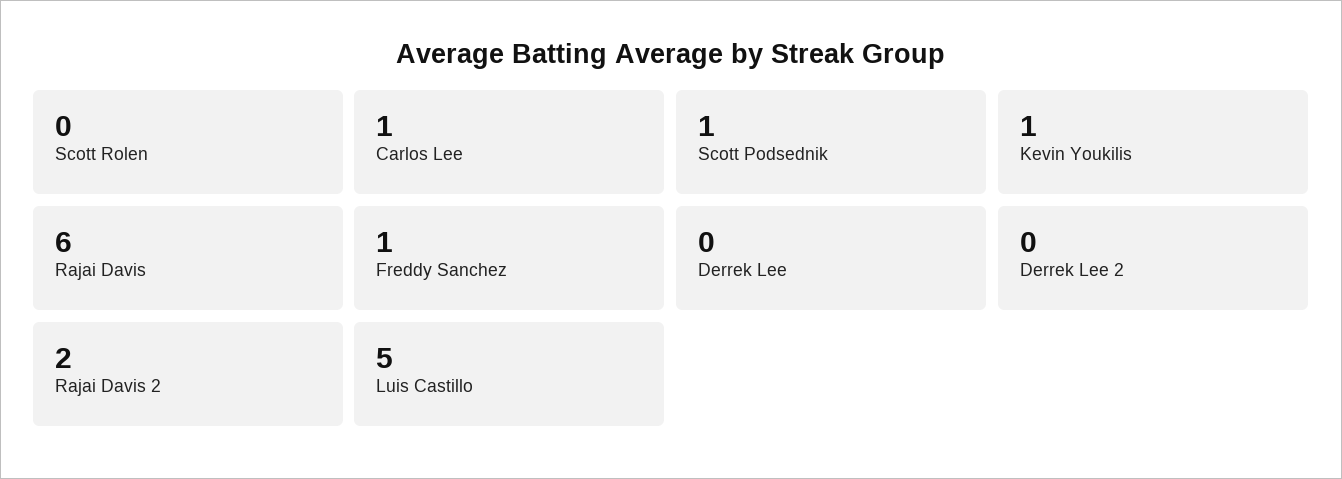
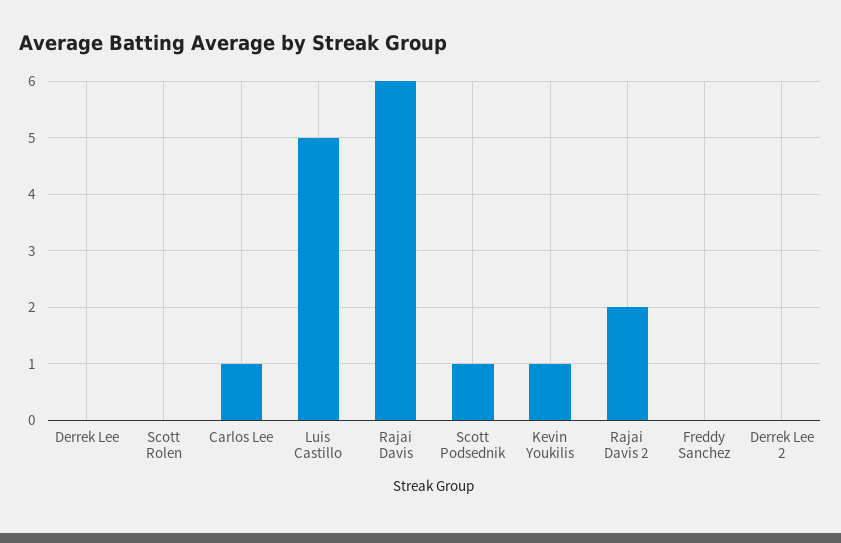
  {
    "Scott Rolen": 0,
    "Carlos Lee": 1,
    "Scott Podsednik": 1,
    "Kevin Youkilis": 1,
    "Rajai Davis": 6,
-   "Freddy Sanchez": 1,
+   "Freddy Sanchez": 0,
    "Derrek Lee": 0,
    "Derrek Lee 2": 0,
    "Rajai Davis 2": 2,
    "Luis Castillo": 5
  }

